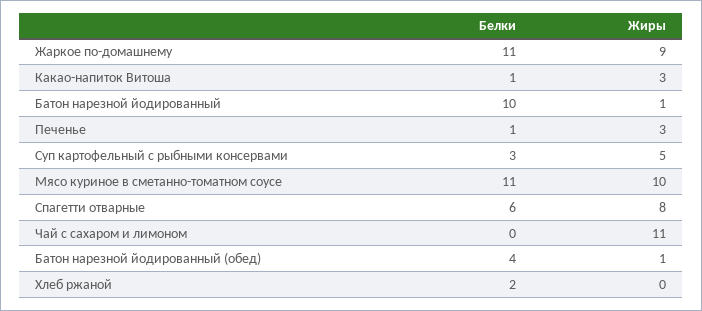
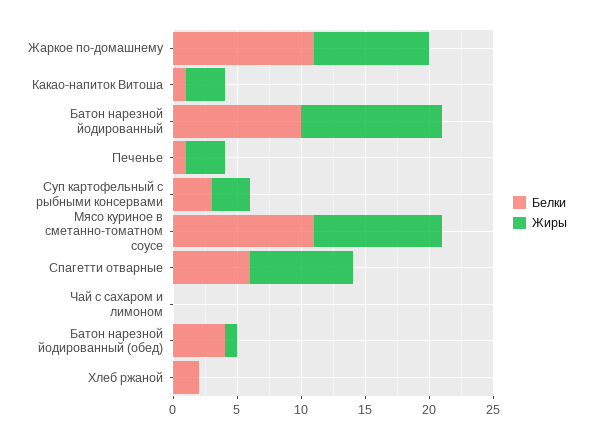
  {
    "Белки": {
      "Жаркое по-домашнему": 11,
      "Какао-напиток Витоша": 1,
      "Батон нарезной йодированный": 10,
      "Печенье": 1,
      "Суп картофельный с рыбными консервами": 3,
      "Мясо куриное в сметанно-томатном соусе": 11,
      "Спагетти отварные": 6,
      "Чай с сахаром и лимоном": 0,
      "Батон нарезной йодированный (обед)": 4,
      "Хлеб ржаной": 2
    },
    "Жиры": {
      "Жаркое по-домашнему": 9,
      "Какао-напиток Витоша": 3,
-     "Батон нарезной йодированный": 1,
+     "Батон нарезной йодированный": 11,
      "Печенье": 3,
-     "Суп картофельный с рыбными консервами": 5,
+     "Суп картофельный с рыбными консервами": 3,
      "Мясо куриное в сметанно-томатном соусе": 10,
      "Спагетти отварные": 8,
-     "Чай с сахаром и лимоном": 11,
+     "Чай с сахаром и лимоном": 0,
      "Батон нарезной йодированный (обед)": 1,
      "Хлеб ржаной": 0
    }
  }

